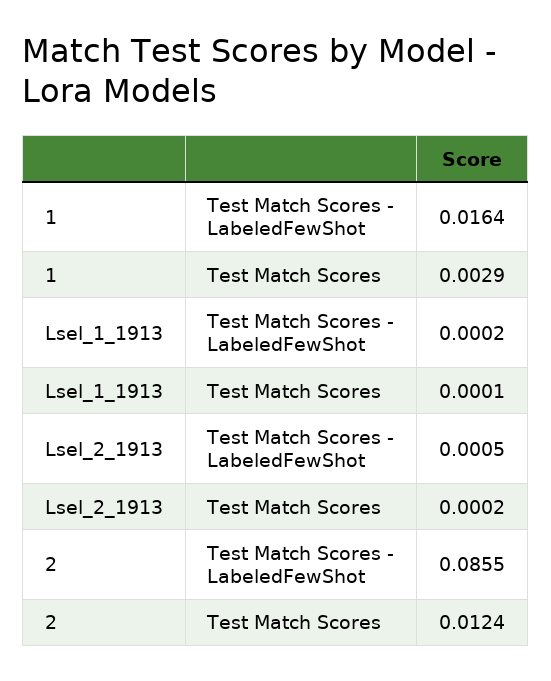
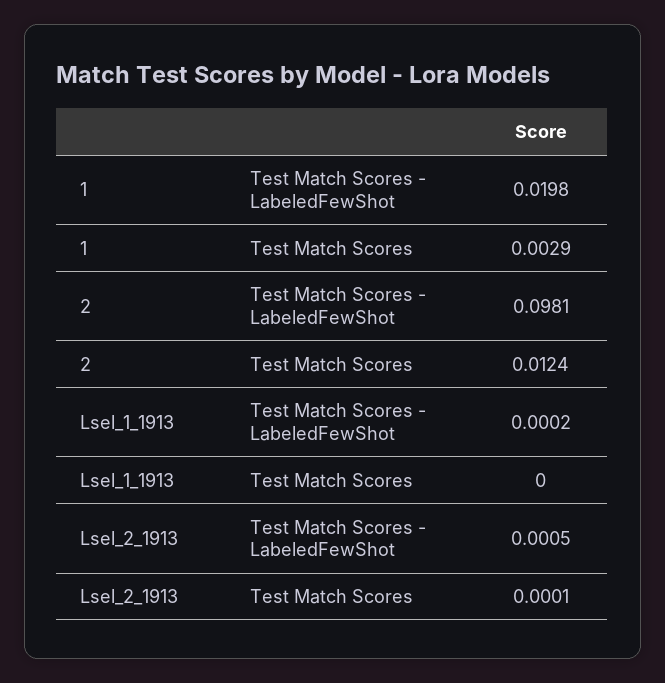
  {
    "1": {
-     "Test Match Scores - LabeledFewShot": 0.0164,
+     "Test Match Scores - LabeledFewShot": 0.0198,
      "Test Match Scores": 0.0029
    },
    "Lsel_1_1913": {
      "Test Match Scores - LabeledFewShot": 0.0002,
-     "Test Match Scores": 0.0001
+     "Test Match Scores": 0
    },
    "Lsel_2_1913": {
      "Test Match Scores - LabeledFewShot": 0.0005,
-     "Test Match Scores": 0.0002
+     "Test Match Scores": 0.0001
    },
    "2": {
-     "Test Match Scores - LabeledFewShot": 0.0855,
+     "Test Match Scores - LabeledFewShot": 0.0981,
      "Test Match Scores": 0.0124
    }
  }

